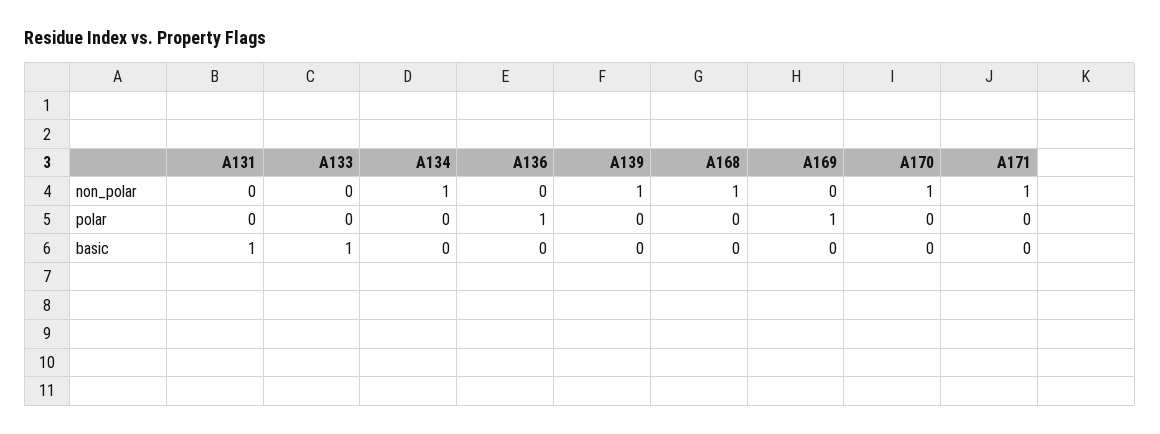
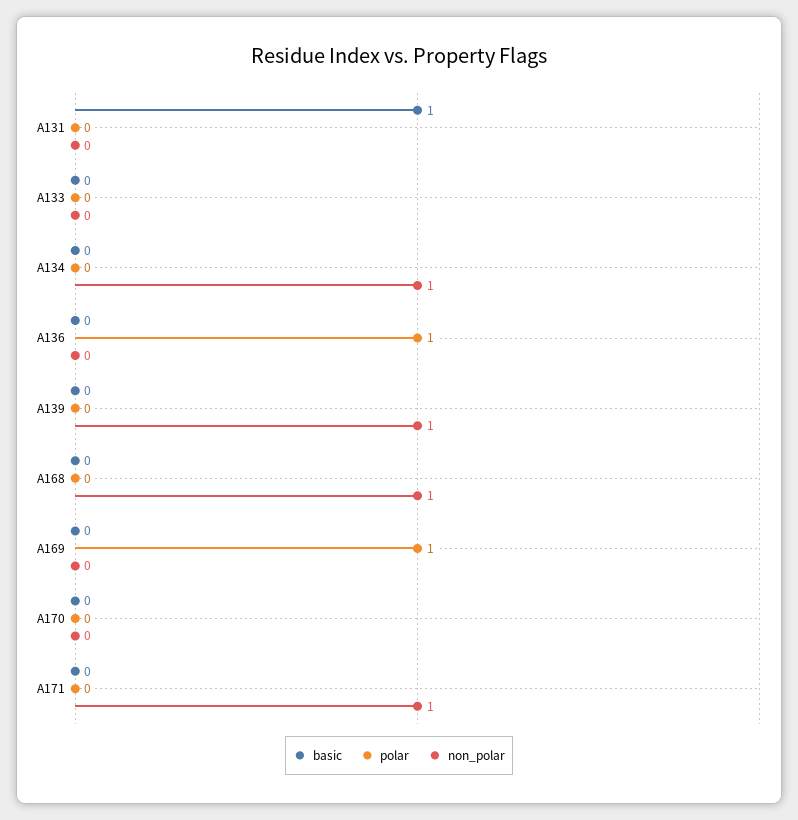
  {
    "non_polar": {
      "A131": 0,
      "A133": 0,
      "A134": 1,
      "A136": 0,
      "A139": 1,
      "A168": 1,
      "A169": 0,
-     "A170": 1,
+     "A170": 0,
      "A171": 1
    },
    "polar": {
      "A131": 0,
      "A133": 0,
      "A134": 0,
      "A136": 1,
      "A139": 0,
      "A168": 0,
      "A169": 1,
      "A170": 0,
      "A171": 0
    },
    "basic": {
      "A131": 1,
-     "A133": 1,
+     "A133": 0,
      "A134": 0,
      "A136": 0,
      "A139": 0,
      "A168": 0,
      "A169": 0,
      "A170": 0,
      "A171": 0
    }
  }

